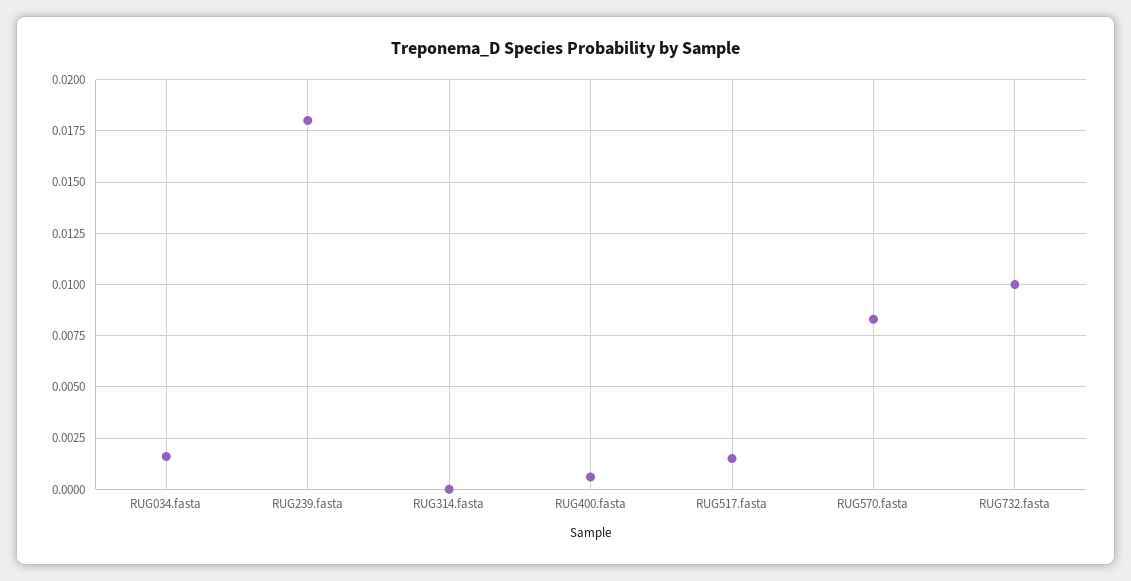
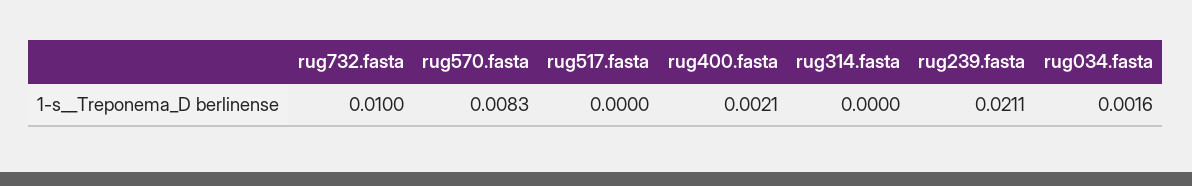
  {
    "RUG034.fasta": 0.0016,
-   "RUG239.fasta": 0.018,
+   "RUG239.fasta": 0.0211,
    "RUG314.fasta": 0,
-   "RUG400.fasta": 0.0005,
+   "RUG400.fasta": 0.0021,
-   "RUG517.fasta": 0.0015,
+   "RUG517.fasta": 0,
    "RUG570.fasta": 0.0083,
    "RUG732.fasta": 0.01
  }

